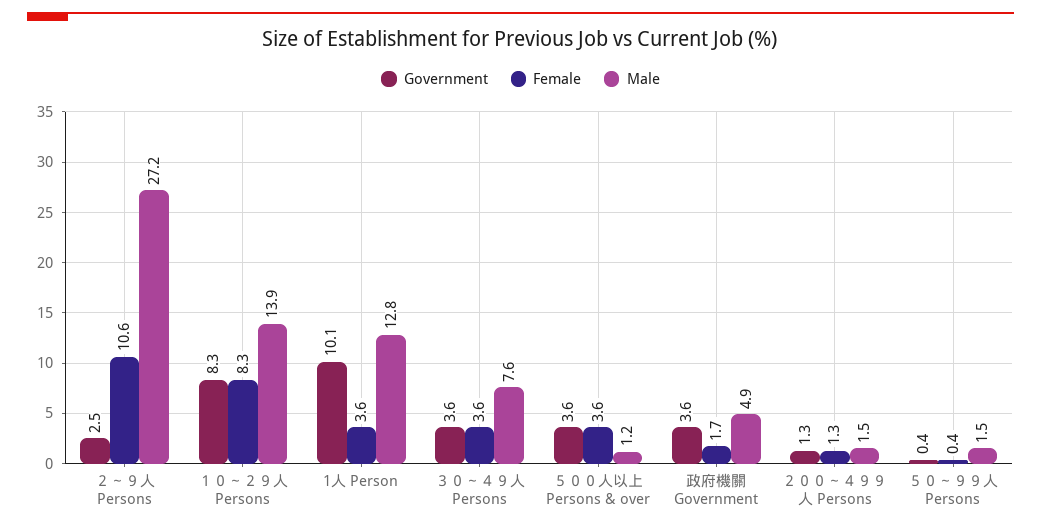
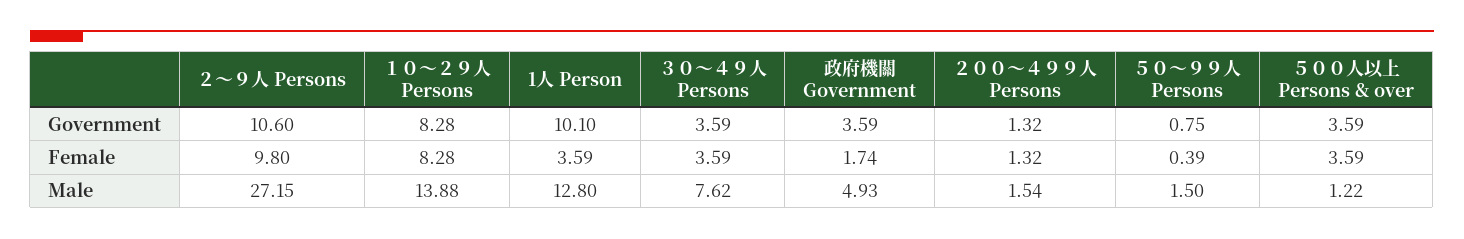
  {
    "Government": {
-     "２～９人 Persons": 2.5,
+     "２～９人 Persons": 10.6,
      "１０～２９人 Persons": 8.28,
      "1人 Person": 10.1,
      "３０～４９人 Persons": 3.59,
      "５００人以上 Persons & over": 3.59,
      "政府機關 Government": 3.59,
      "２００～４９９人 Persons": 1.32,
-     "５０～９９人 Persons": 0.4
+     "５０～９９人 Persons": 0.75
    },
    "Female": {
-     "２～９人 Persons": 10.6,
+     "２～９人 Persons": 9.8,
      "１０～２９人 Persons": 8.28,
      "1人 Person": 3.59,
      "３０～４９人 Persons": 3.59,
      "５００人以上 Persons & over": 3.59,
      "政府機關 Government": 1.74,
      "２００～４９９人 Persons": 1.32,
      "５０～９９人 Persons": 0.39
    },
    "Male": {
      "２～９人 Persons": 27.15,
      "１０～２９人 Persons": 13.88,
      "1人 Person": 12.8,
      "３０～４９人 Persons": 7.62,
      "５００人以上 Persons & over": 1.22,
      "政府機關 Government": 4.93,
      "２００～４９９人 Persons": 1.54,
      "５０～９９人 Persons": 1.5
    }
  }

